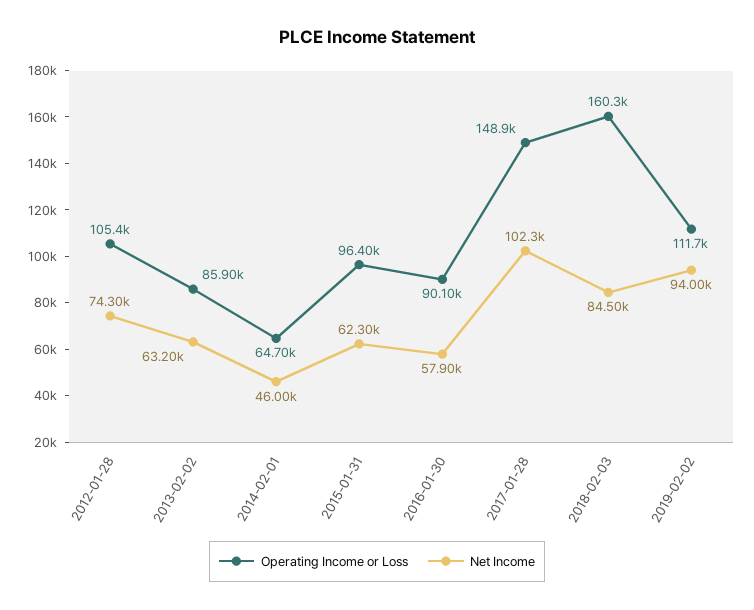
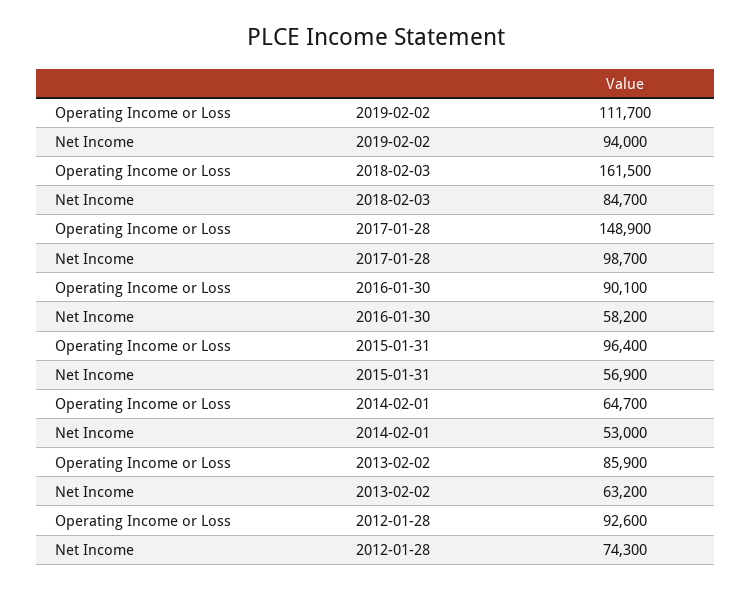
  {
    "Operating Income or Loss": {
-     "2012-01-28": 105400,
+     "2012-01-28": 92600,
      "2013-02-02": 85900,
      "2014-02-01": 64700,
      "2015-01-31": 96400,
      "2016-01-30": 90100,
      "2017-01-28": 148900,
-     "2018-02-03": 160300,
+     "2018-02-03": 161500,
      "2019-02-02": 111700
    },
    "Net Income": {
      "2012-01-28": 74300,
      "2013-02-02": 63200,
-     "2014-02-01": 46000,
+     "2014-02-01": 53000,
-     "2015-01-31": 62300,
+     "2015-01-31": 56900,
-     "2016-01-30": 57900,
+     "2016-01-30": 58200,
-     "2017-01-28": 102300,
+     "2017-01-28": 98700,
-     "2018-02-03": 84500,
+     "2018-02-03": 84700,
      "2019-02-02": 94000
    }
  }

